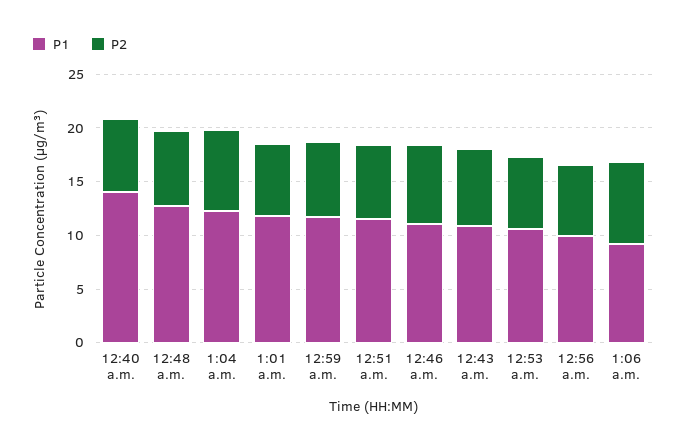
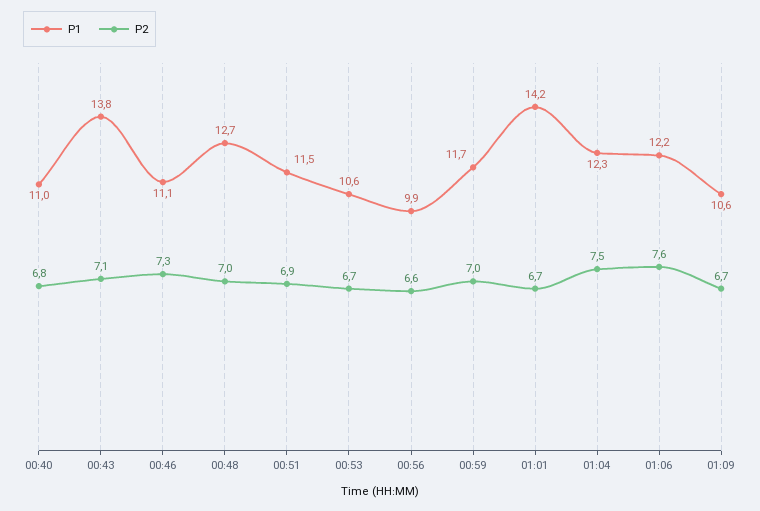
  {
    "P1": {
-     "12:40 a.m.": 14,
+     "12:40 a.m.": 11,
      "12:48 a.m.": 12.7,
      "1:04 a.m.": 12.3,
-     "1:01 a.m.": 12,
+     "1:01 a.m.": 14.2,
      "12:59 a.m.": 11.7,
      "12:51 a.m.": 11.5,
      "12:46 a.m.": 11.1,
-     "12:43 a.m.": 11,
+     "12:43 a.m.": 13.8,
      "12:53 a.m.": 10.6,
      "12:56 a.m.": 9.9,
-     "1:06 a.m.": 9
+     "1:06 a.m.": 12.2,
+     "01:09": 10.6
    },
    "P2": {
      "12:40 a.m.": 6.8,
      "12:48 a.m.": 7,
      "1:04 a.m.": 7.5,
      "1:01 a.m.": 6.7,
      "12:59 a.m.": 7,
      "12:51 a.m.": 6.9,
      "12:46 a.m.": 7.3,
      "12:43 a.m.": 7.1,
      "12:53 a.m.": 6.7,
      "12:56 a.m.": 6.6,
-     "1:06 a.m.": 7.6
+     "1:06 a.m.": 7.6,
+     "01:09": 6.7
    }
  }

